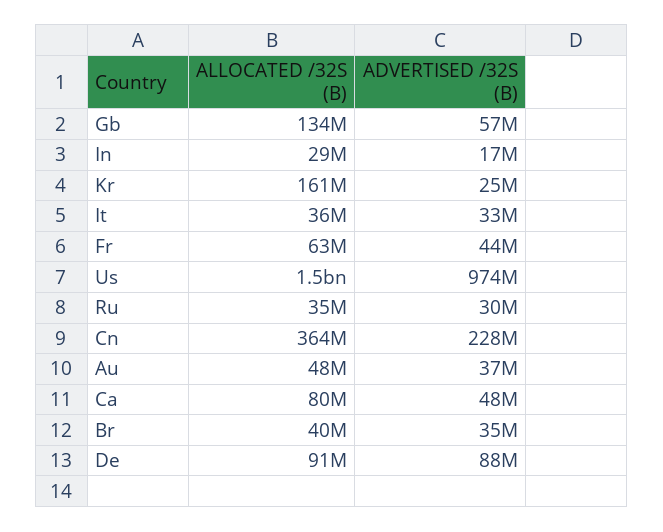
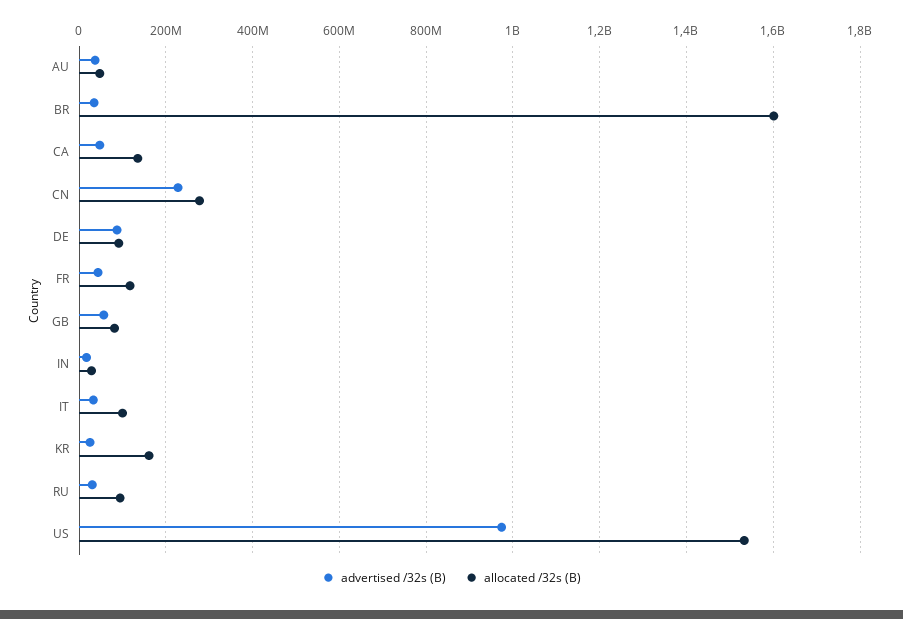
  {
    "ALLOCATED /32S (B)": {
-     "Gb": 134000000,
+     "Gb": 80000000,
      "In": 29000000,
      "Kr": 161000000,
-     "It": 36000000,
+     "It": 100000000,
-     "Fr": 63000000,
+     "Fr": 120000000,
      "Us": 1500000000,
-     "Ru": 35000000,
+     "Ru": 100000000,
-     "Cn": 364000000,
+     "Cn": 280000000,
      "Au": 48000000,
-     "Ca": 80000000,
+     "Ca": 140000000,
-     "Br": 40000000,
+     "Br": 1600000000,
      "De": 91000000
    },
    "ADVERTISED /32S (B)": {
      "Gb": 57000000,
      "In": 17000000,
      "Kr": 25000000,
      "It": 33000000,
      "Fr": 44000000,
      "Us": 974000000,
      "Ru": 30000000,
      "Cn": 228000000,
      "Au": 37000000,
      "Ca": 48000000,
      "Br": 35000000,
      "De": 88000000
    }
  }

